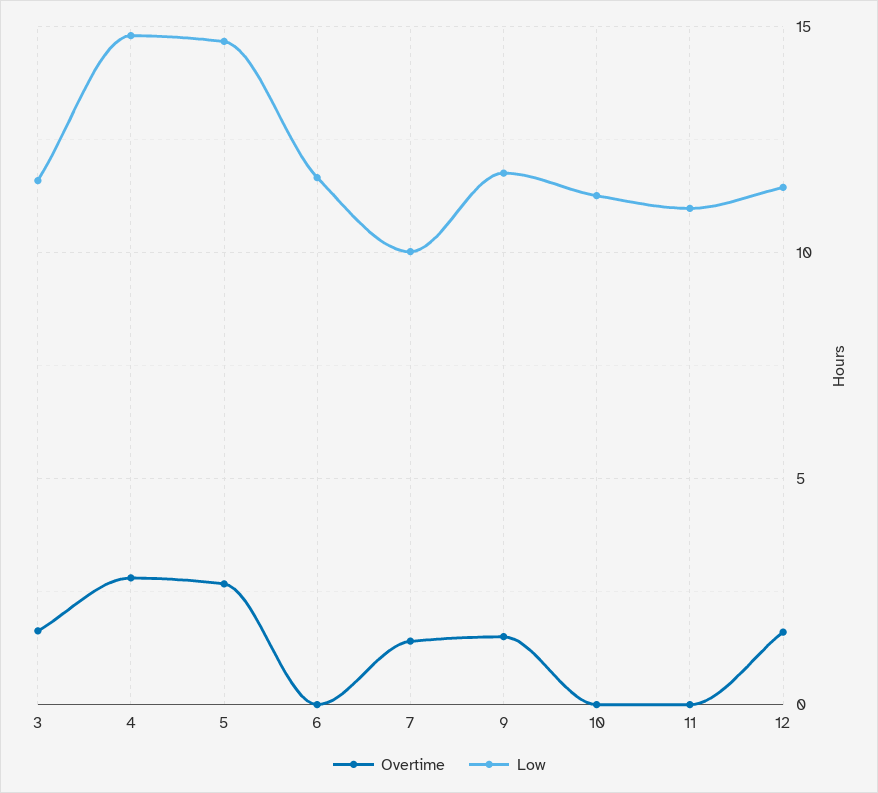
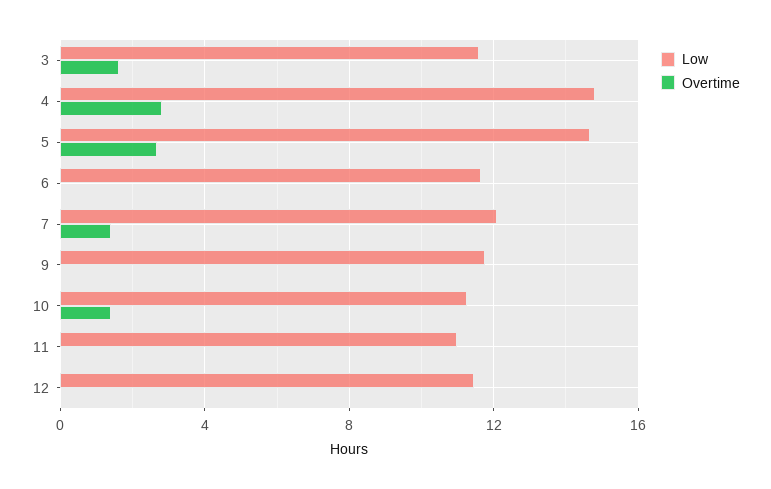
  {
    "Overtime": {
      "3": 1.5,
      "4": 3,
      "5": 2.5,
      "6": 0,
      "7": 1.5,
-     "9": 1.5,
+     "9": 0,
-     "10": 0,
+     "10": 1.5,
      "11": 0,
-     "12": 1.5
+     "12": 0
    },
    "Low": {
      "3": 11.5,
      "4": 15,
      "5": 14.5,
      "6": 11.5,
-     "7": 10,
+     "7": 12,
      "9": 12,
      "10": 11.5,
      "11": 11,
      "12": 11.5
    }
  }

